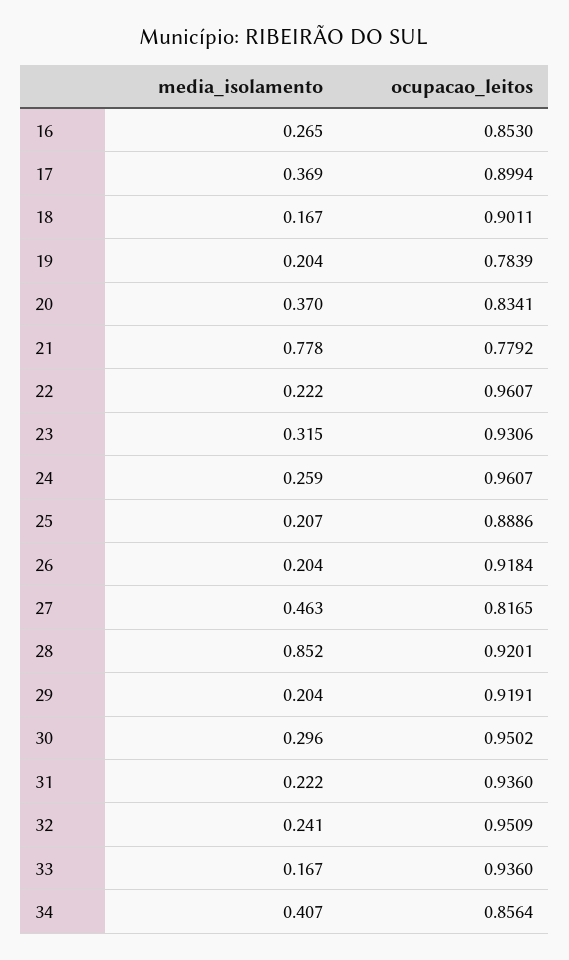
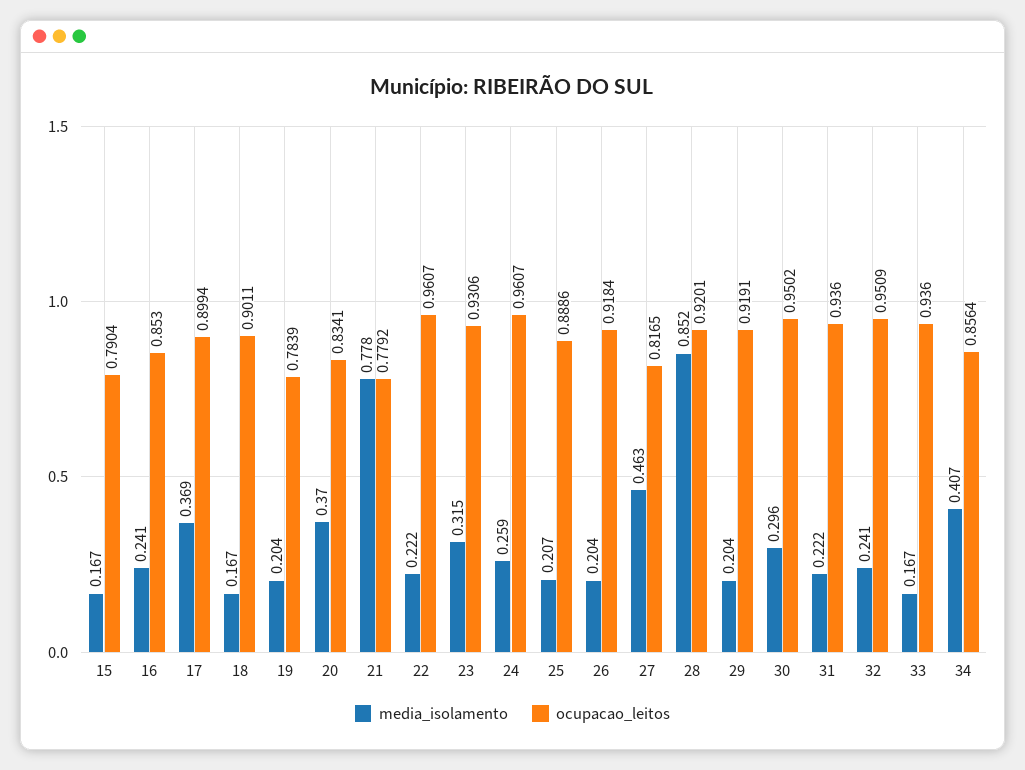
  {
    "media_isolamento": {
-     "16": 0.265,
+     "16": 0.241,
      "17": 0.369,
      "18": 0.167,
      "19": 0.204,
      "20": 0.37,
      "21": 0.778,
      "22": 0.222,
      "23": 0.315,
      "24": 0.259,
      "25": 0.207,
      "26": 0.204,
      "27": 0.463,
      "28": 0.852,
      "29": 0.204,
      "30": 0.296,
      "31": 0.222,
      "32": 0.241,
      "33": 0.167,
-     "34": 0.407
+     "34": 0.407,
+     "15": 0.167
    },
    "ocupacao_leitos": {
      "16": 0.853,
      "17": 0.8994,
      "18": 0.9011,
      "19": 0.7839,
      "20": 0.8341,
      "21": 0.7792,
      "22": 0.9607,
      "23": 0.9306,
      "24": 0.9607,
      "25": 0.8886,
      "26": 0.9184,
      "27": 0.8165,
      "28": 0.9201,
      "29": 0.9191,
      "30": 0.9502,
      "31": 0.936,
      "32": 0.9509,
      "33": 0.936,
-     "34": 0.8564
+     "34": 0.8564,
+     "15": 0.7904
    }
  }

